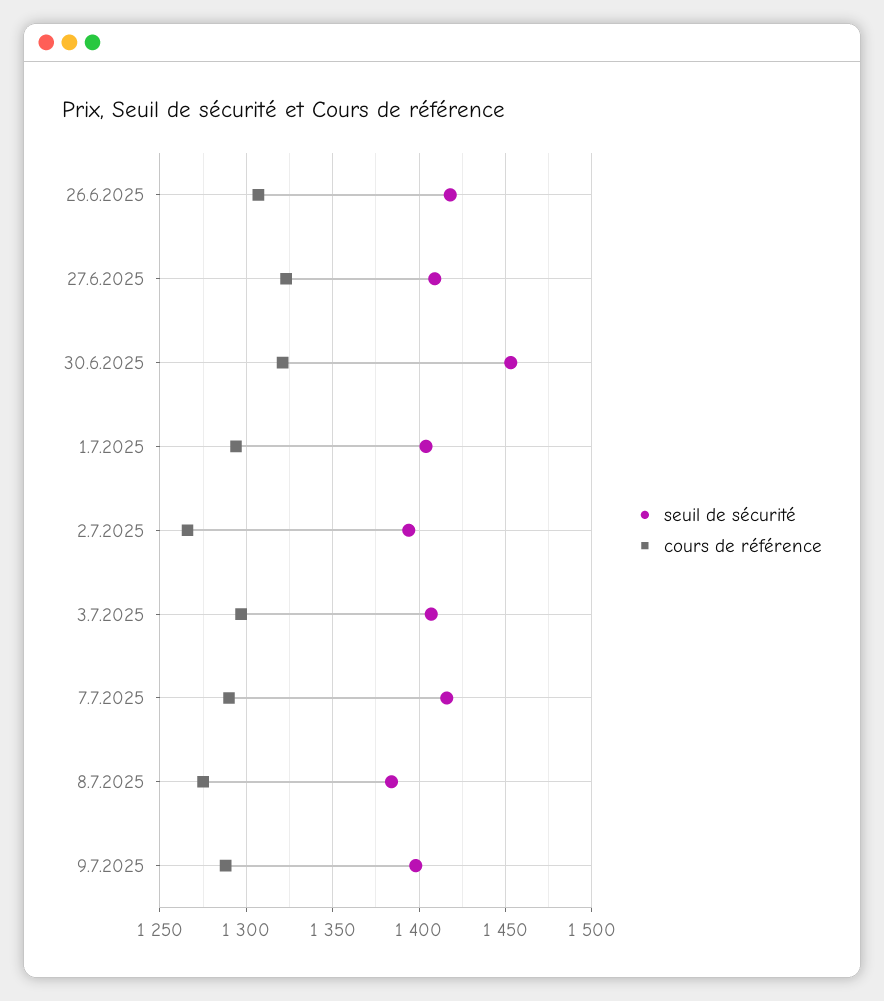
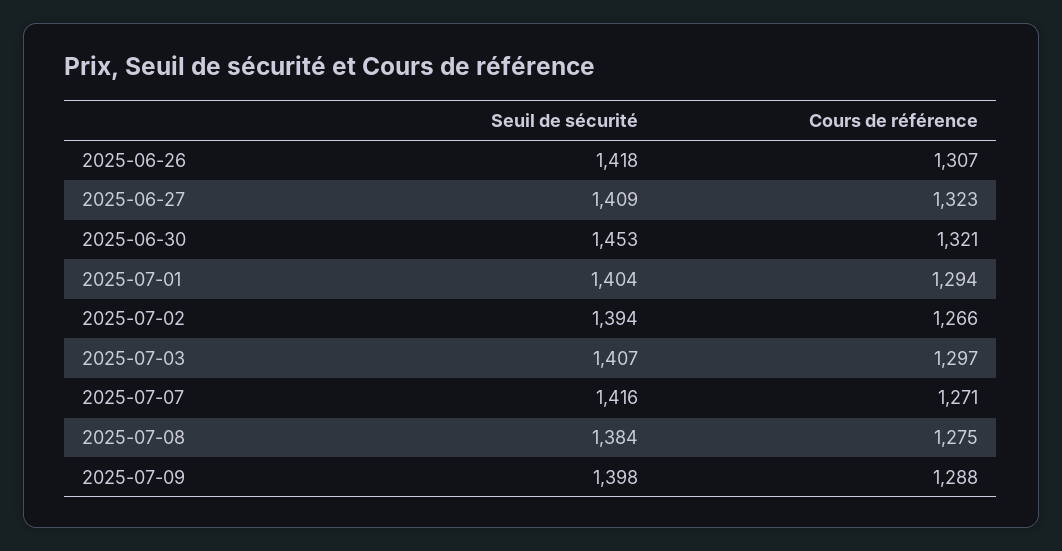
  {
    "seuil de sécurité": {
      "26.6.2025": 1418,
      "27.6.2025": 1409,
      "30.6.2025": 1453,
      "1.7.2025": 1404,
      "2.7.2025": 1394,
      "3.7.2025": 1407,
      "7.7.2025": 1416,
      "8.7.2025": 1384,
      "9.7.2025": 1398
    },
    "cours de référence": {
      "26.6.2025": 1307,
      "27.6.2025": 1323,
      "30.6.2025": 1321,
      "1.7.2025": 1294,
      "2.7.2025": 1266,
      "3.7.2025": 1297,
-     "7.7.2025": 1290,
+     "7.7.2025": 1271,
      "8.7.2025": 1275,
      "9.7.2025": 1288
    }
  }

